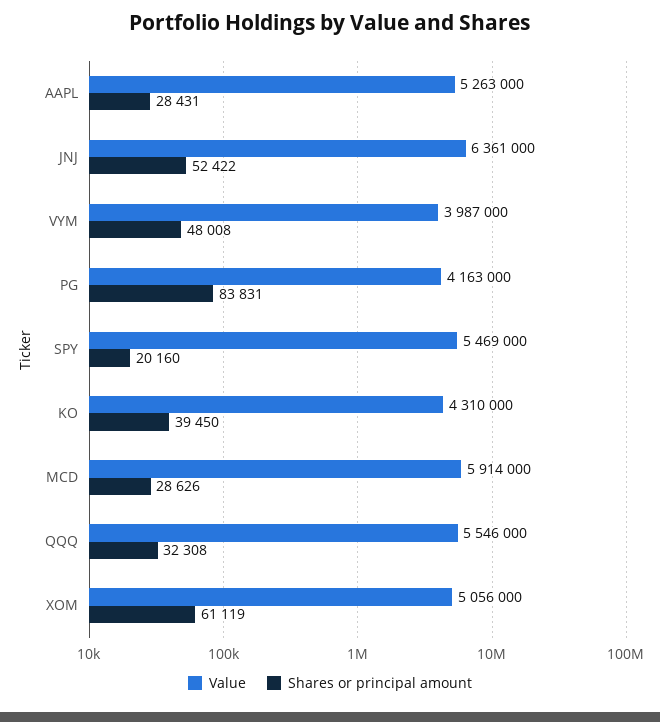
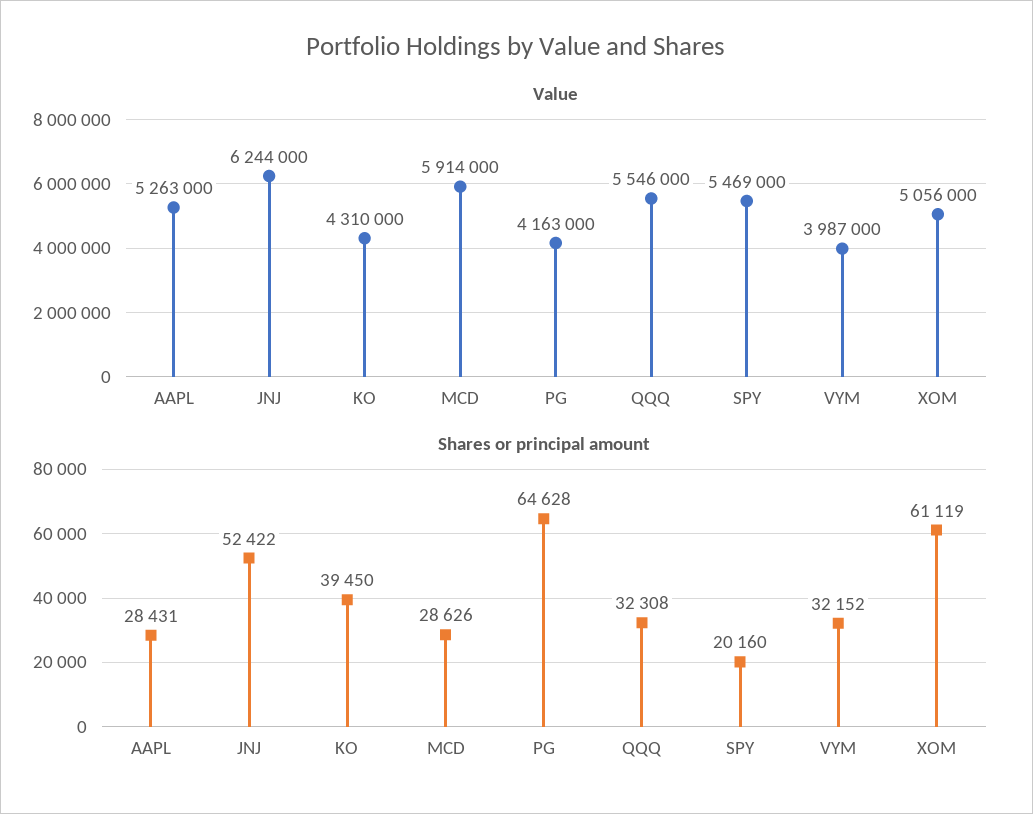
  {
    "Value": {
      "AAPL": 5263000,
-     "JNJ": 6361000,
+     "JNJ": 6244000,
      "VYM": 3987000,
      "PG": 4163000,
      "SPY": 5469000,
      "KO": 4310000,
      "MCD": 5914000,
      "QQQ": 5546000,
      "XOM": 5056000
    },
    "Shares or principal amount": {
      "AAPL": 28431,
      "JNJ": 52422,
-     "VYM": 48008,
+     "VYM": 32152,
-     "PG": 83831,
+     "PG": 64628,
      "SPY": 20160,
      "KO": 39450,
      "MCD": 28626,
      "QQQ": 32308,
      "XOM": 61119
    }
  }

